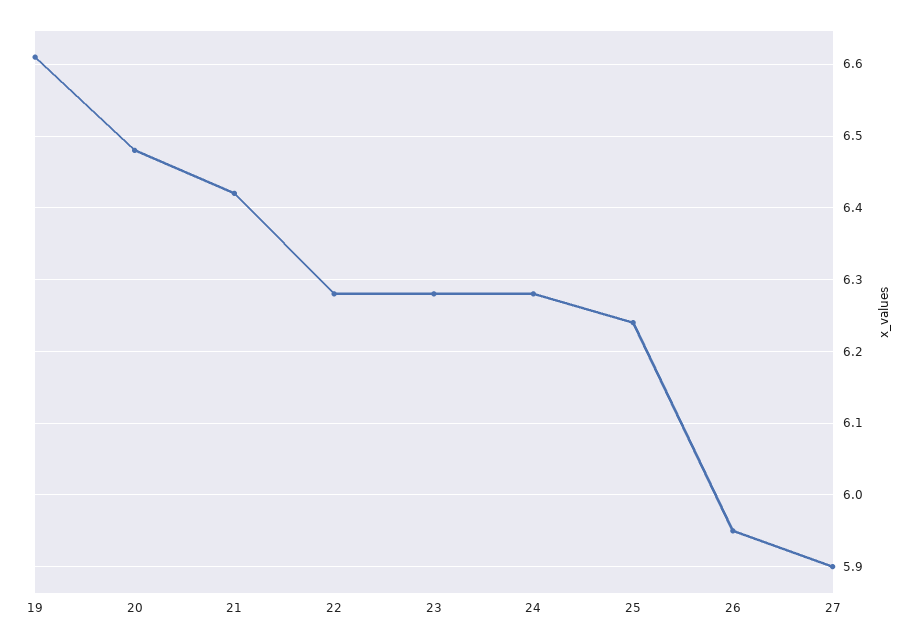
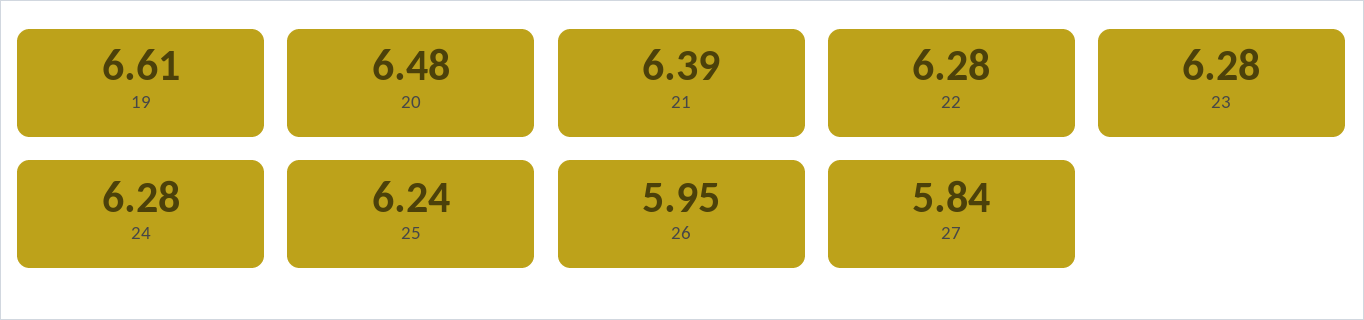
  {
    "19": 6.61,
    "20": 6.48,
-   "21": 6.42,
+   "21": 6.39,
    "22": 6.28,
    "23": 6.28,
    "24": 6.28,
    "25": 6.24,
    "26": 5.95,
-   "27": 5.9
+   "27": 5.84
  }

